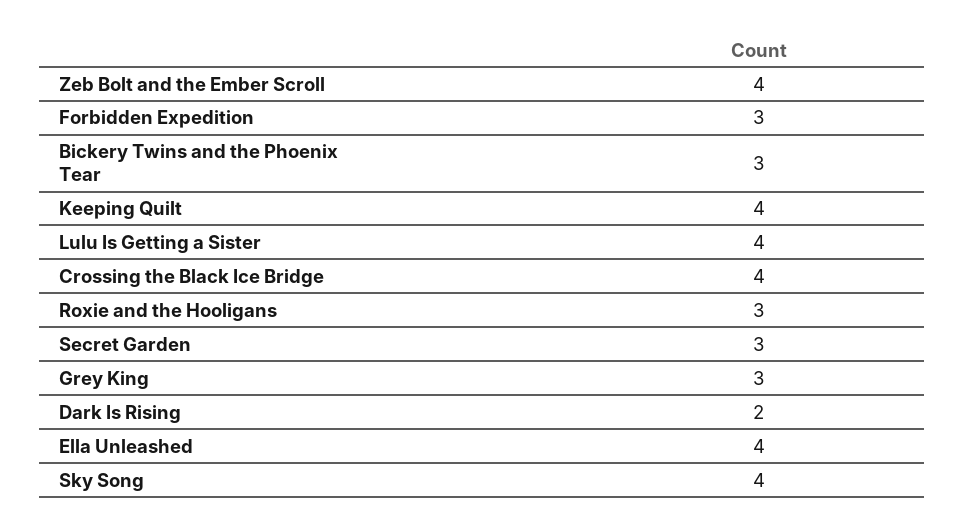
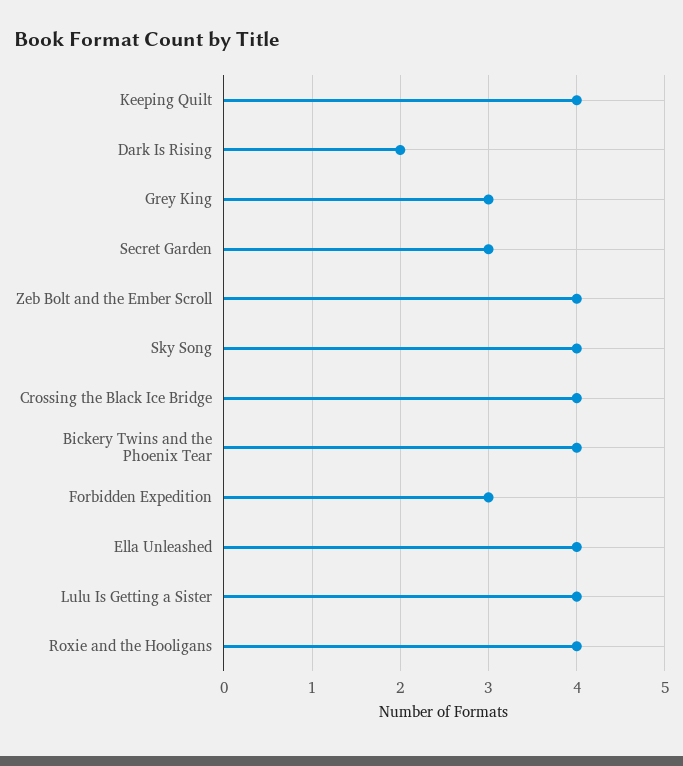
  {
    "Zeb Bolt and the Ember Scroll": 4,
    "Forbidden Expedition": 3,
-   "Bickery Twins and the Phoenix Tear": 3,
+   "Bickery Twins and the Phoenix Tear": 4,
    "Keeping Quilt": 4,
    "Lulu Is Getting a Sister": 4,
    "Crossing the Black Ice Bridge": 4,
-   "Roxie and the Hooligans": 3,
+   "Roxie and the Hooligans": 4,
    "Secret Garden": 3,
    "Grey King": 3,
    "Dark Is Rising": 2,
    "Ella Unleashed": 4,
    "Sky Song": 4
  }

